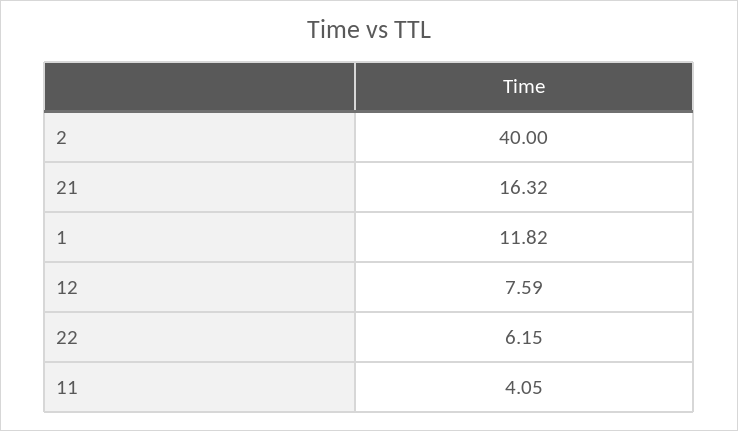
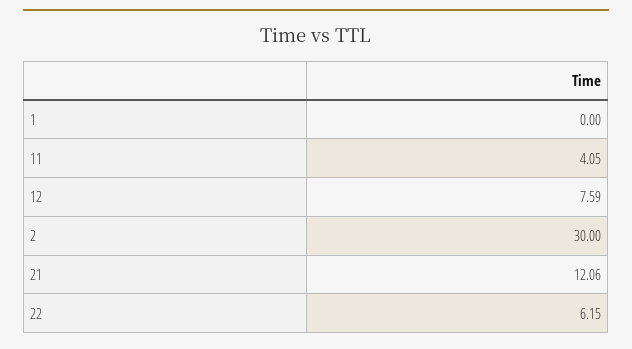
  {
-   "2": 40,
+   "2": 30,
-   "21": 16.32,
+   "21": 12.06,
-   "1": 11.82,
+   "1": 0,
    "12": 7.59,
    "22": 6.15,
    "11": 4.05
  }

